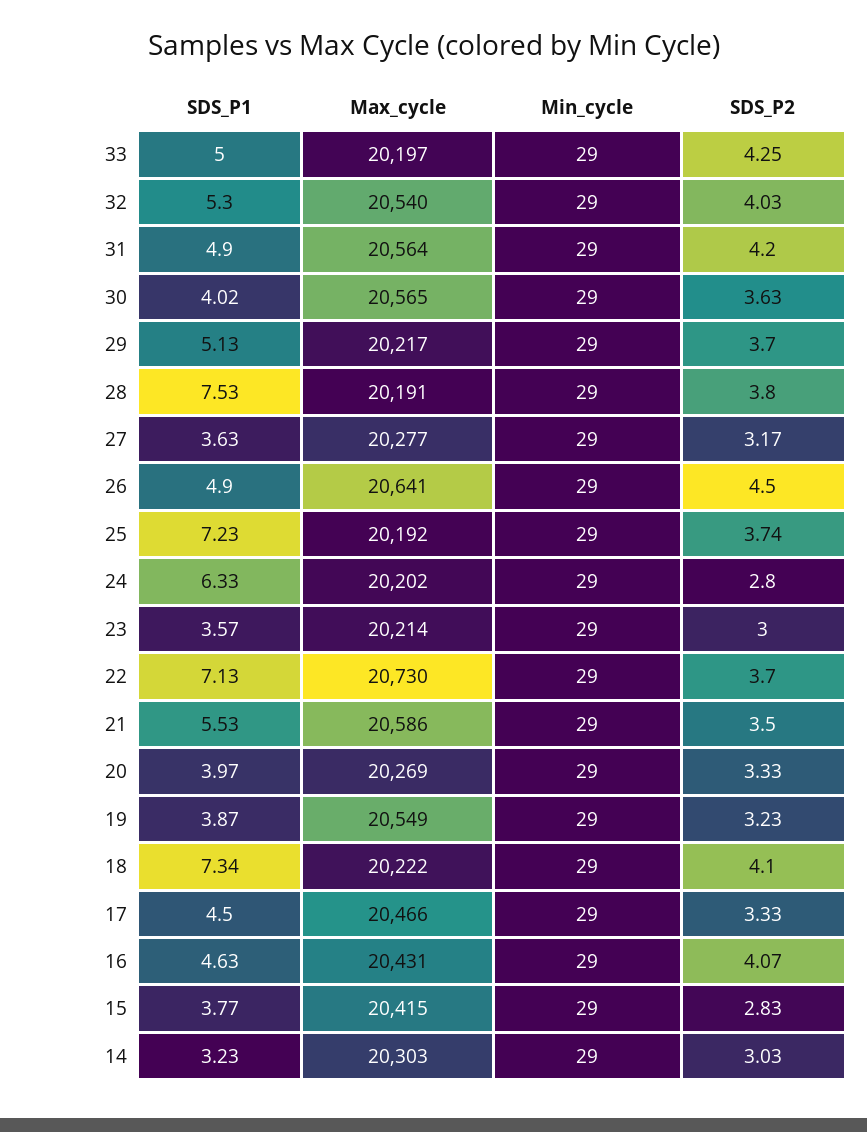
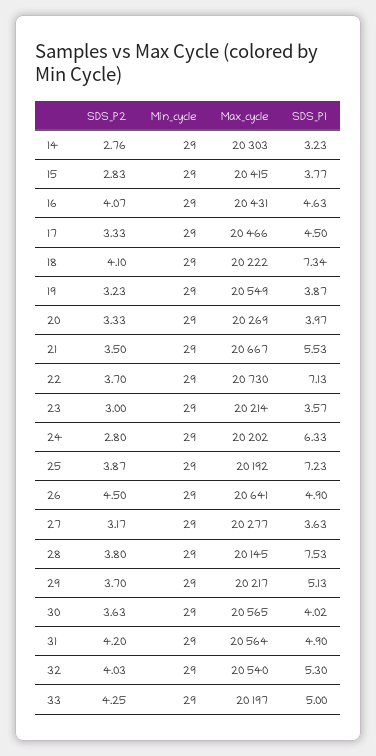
  {
    "SDS_P1": {
      "33": 5,
      "32": 5.3,
      "31": 4.9,
      "30": 4.02,
      "29": 5.13,
      "28": 7.53,
      "27": 3.63,
      "26": 4.9,
      "25": 7.23,
      "24": 6.33,
      "23": 3.57,
      "22": 7.13,
      "21": 5.53,
      "20": 3.97,
      "19": 3.87,
      "18": 7.34,
      "17": 4.5,
      "16": 4.63,
      "15": 3.77,
      "14": 3.23
    },
    "Max_cycle": {
      "33": 20197,
      "32": 20540,
      "31": 20564,
      "30": 20565,
      "29": 20217,
-     "28": 20191,
+     "28": 20145,
      "27": 20277,
      "26": 20641,
      "25": 20192,
      "24": 20202,
      "23": 20214,
      "22": 20730,
-     "21": 20586,
+     "21": 20667,
      "20": 20269,
      "19": 20549,
      "18": 20222,
      "17": 20466,
      "16": 20431,
      "15": 20415,
      "14": 20303
    },
    "Min_cycle": {
      "33": 29,
      "32": 29,
      "31": 29,
      "30": 29,
      "29": 29,
      "28": 29,
      "27": 29,
      "26": 29,
      "25": 29,
      "24": 29,
      "23": 29,
      "22": 29,
      "21": 29,
      "20": 29,
      "19": 29,
      "18": 29,
      "17": 29,
      "16": 29,
      "15": 29,
      "14": 29
    },
    "SDS_P2": {
      "33": 4.25,
      "32": 4.03,
      "31": 4.2,
      "30": 3.63,
      "29": 3.7,
      "28": 3.8,
      "27": 3.17,
      "26": 4.5,
-     "25": 3.74,
+     "25": 3.87,
      "24": 2.8,
      "23": 3,
      "22": 3.7,
      "21": 3.5,
      "20": 3.33,
      "19": 3.23,
      "18": 4.1,
      "17": 3.33,
      "16": 4.07,
      "15": 2.83,
-     "14": 3.03
+     "14": 2.76
    }
  }

